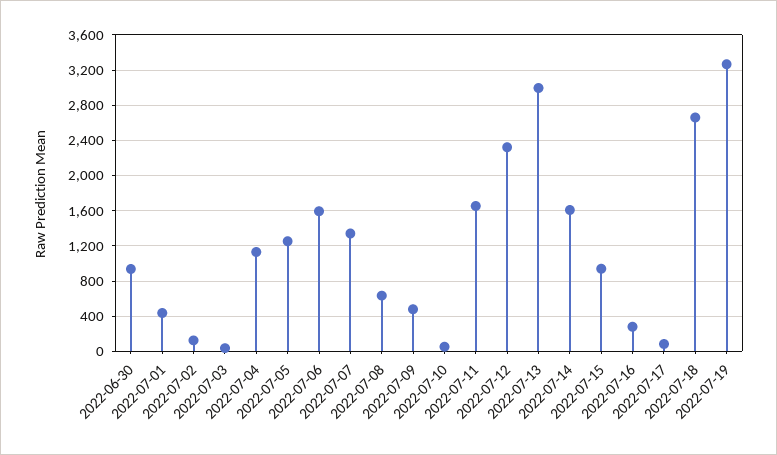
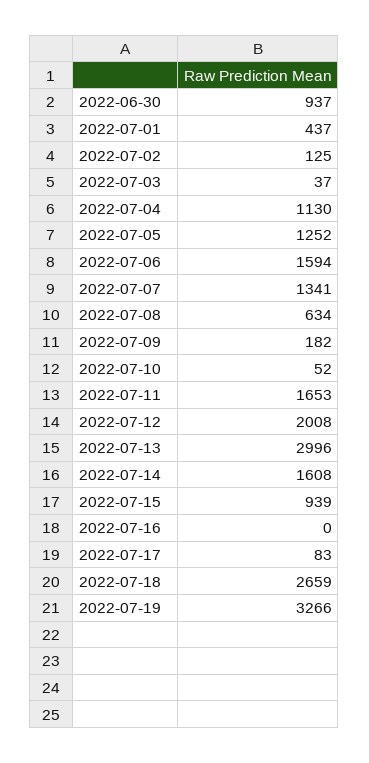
  {
    "2022-06-30": 937,
    "2022-07-01": 437,
    "2022-07-02": 125,
    "2022-07-03": 37,
    "2022-07-04": 1130,
    "2022-07-05": 1252,
    "2022-07-06": 1594,
    "2022-07-07": 1341,
    "2022-07-08": 634,
-   "2022-07-09": 500,
+   "2022-07-09": 182,
    "2022-07-10": 52,
    "2022-07-11": 1653,
-   "2022-07-12": 2300,
+   "2022-07-12": 2008,
    "2022-07-13": 2996,
    "2022-07-14": 1608,
    "2022-07-15": 939,
-   "2022-07-16": 300,
+   "2022-07-16": 0,
    "2022-07-17": 83,
    "2022-07-18": 2659,
    "2022-07-19": 3266
  }

